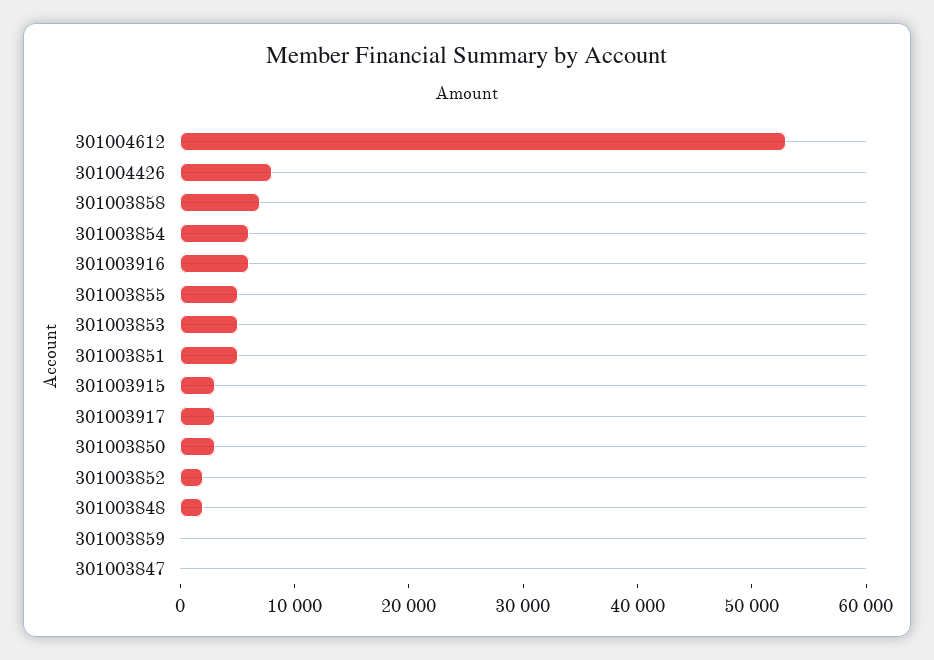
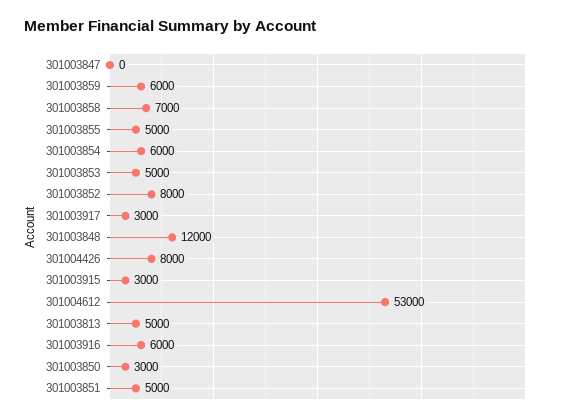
  {
    "301004612": 53000,
    "301004426": 8000,
    "301003858": 7000,
    "301003854": 6000,
    "301003916": 6000,
    "301003855": 5000,
    "301003853": 5000,
    "301003851": 5000,
    "301003915": 3000,
    "301003917": 3000,
    "301003850": 3000,
-   "301003852": 2000,
+   "301003852": 8000,
-   "301003848": 2000,
+   "301003848": 12000,
-   "301003859": 0,
+   "301003859": 6000,
-   "301003847": 0
+   "301003847": 0,
+   "301003813": 5000
  }

